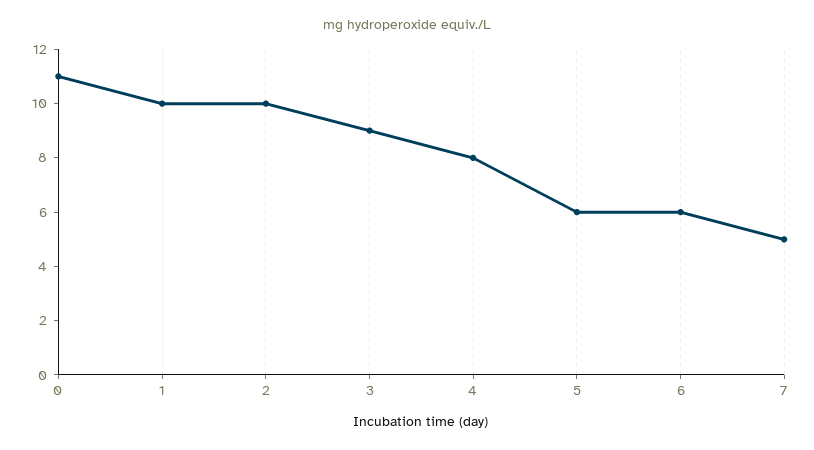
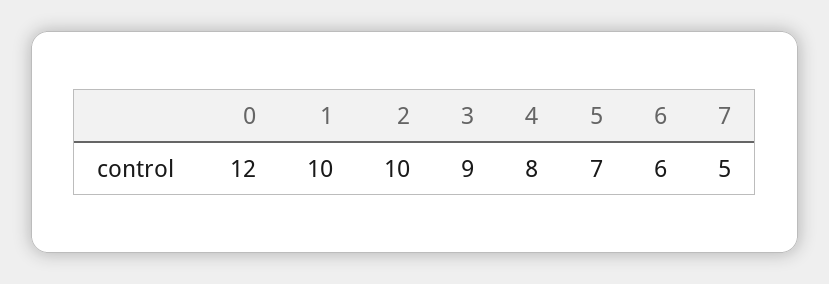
  {
-   "0": 11,
+   "0": 12,
    "1": 10,
    "2": 10,
    "3": 9,
    "4": 8,
-   "5": 6,
+   "5": 7,
    "6": 6,
    "7": 5
  }

